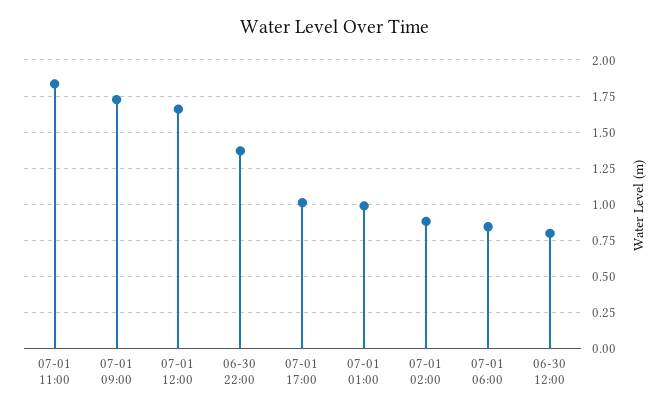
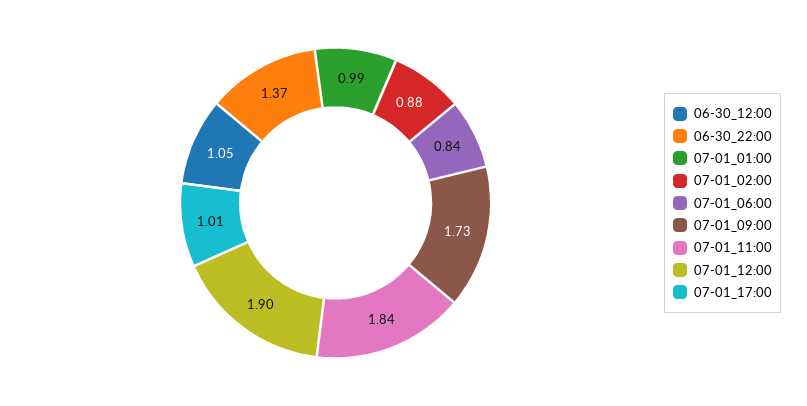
  {
    "07-01 11:00": 1.84,
    "07-01 09:00": 1.73,
-   "07-01 12:00": 1.65,
+   "07-01 12:00": 1.9,
    "06-30 22:00": 1.37,
    "07-01 17:00": 1.01,
    "07-01 01:00": 0.99,
    "07-01 02:00": 0.88,
    "07-01 06:00": 0.84,
-   "06-30 12:00": 0.8
+   "06-30 12:00": 1.05
  }

